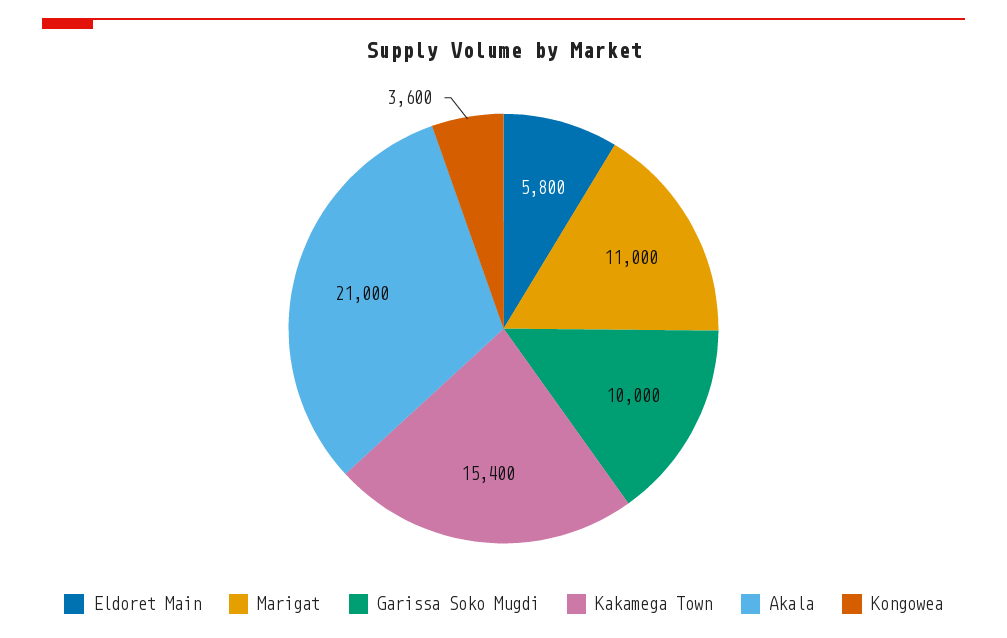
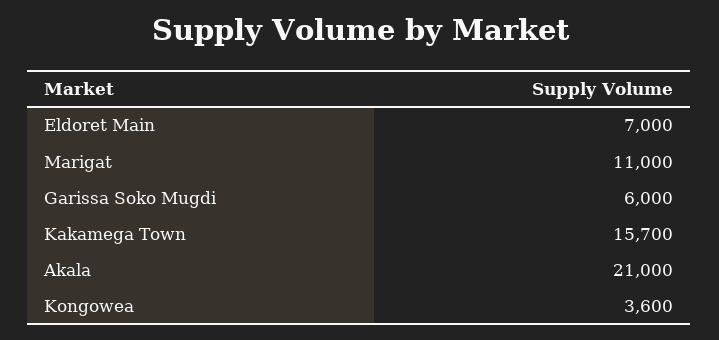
  {
-   "Eldoret Main": 5800,
+   "Eldoret Main": 7000,
    "Marigat": 11000,
-   "Garissa Soko Mugdi": 10000,
+   "Garissa Soko Mugdi": 6000,
-   "Kakamega Town": 15400,
+   "Kakamega Town": 15700,
    "Akala": 21000,
    "Kongowea": 3600
  }

